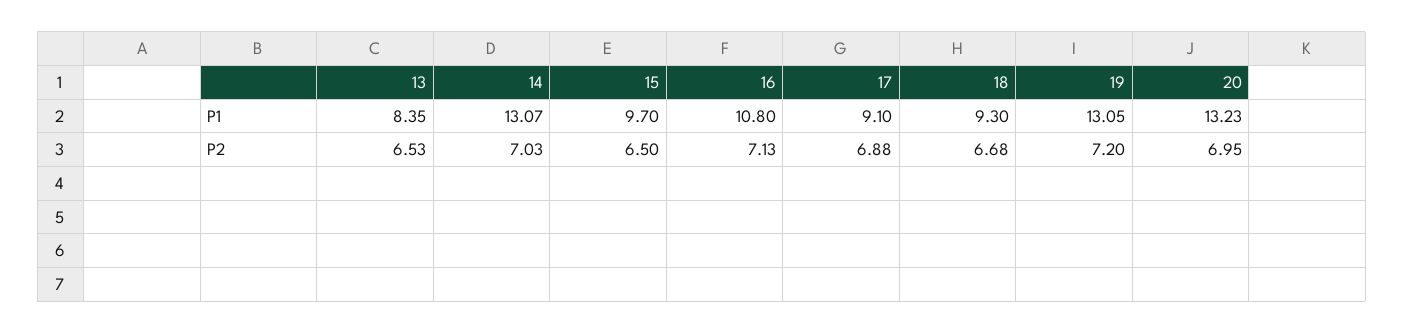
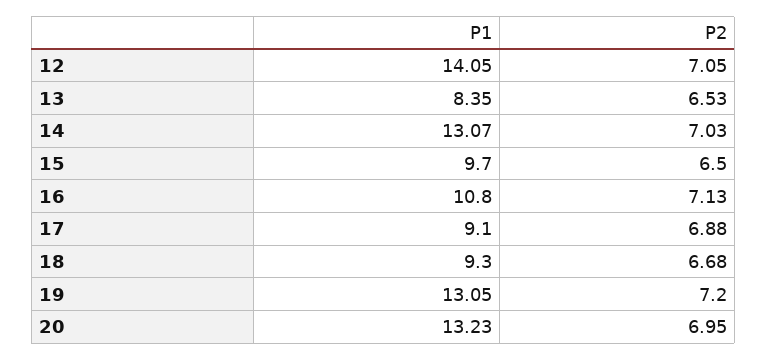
  {
    "13": {
      "P1": 8.35,
      "P2": 6.53
    },
    "14": {
      "P1": 13.07,
      "P2": 7.03
    },
    "15": {
      "P1": 9.7,
      "P2": 6.5
    },
    "16": {
      "P1": 10.8,
      "P2": 7.13
    },
    "17": {
      "P1": 9.1,
      "P2": 6.88
    },
    "18": {
      "P1": 9.3,
      "P2": 6.68
    },
    "19": {
      "P1": 13.05,
      "P2": 7.2
    },
    "20": {
      "P1": 13.23,
      "P2": 6.95
-   }
+   },
+   "12": {
+     "P1": 14.05,
+     "P2": 7.05
+   }
  }

